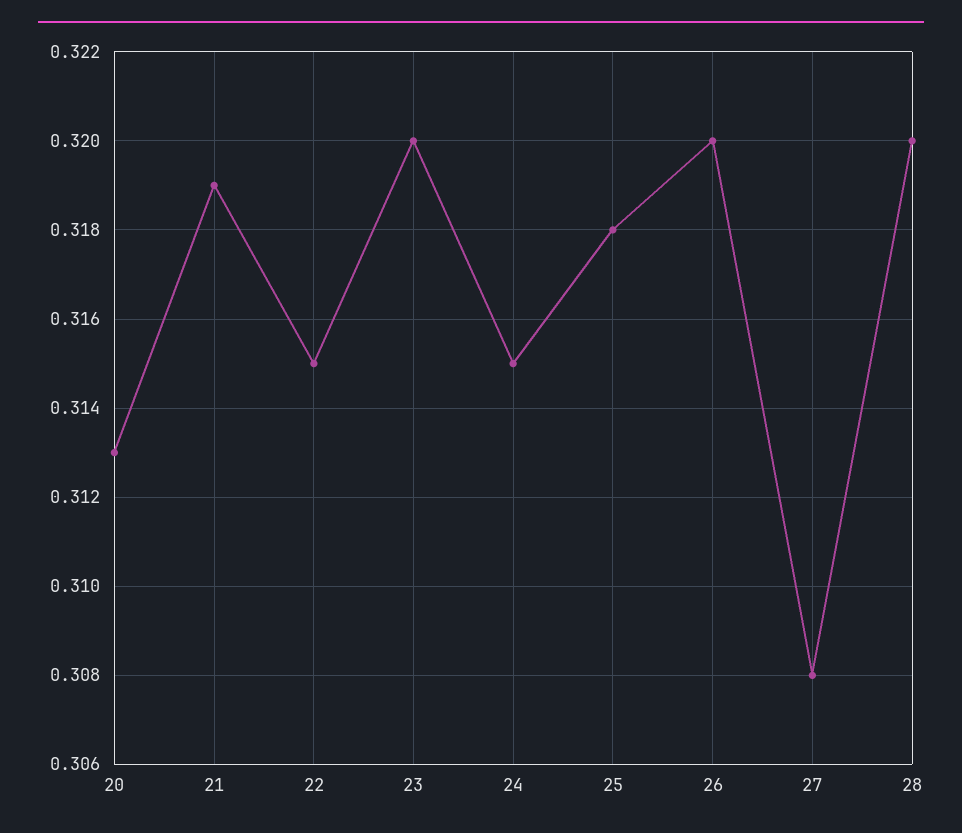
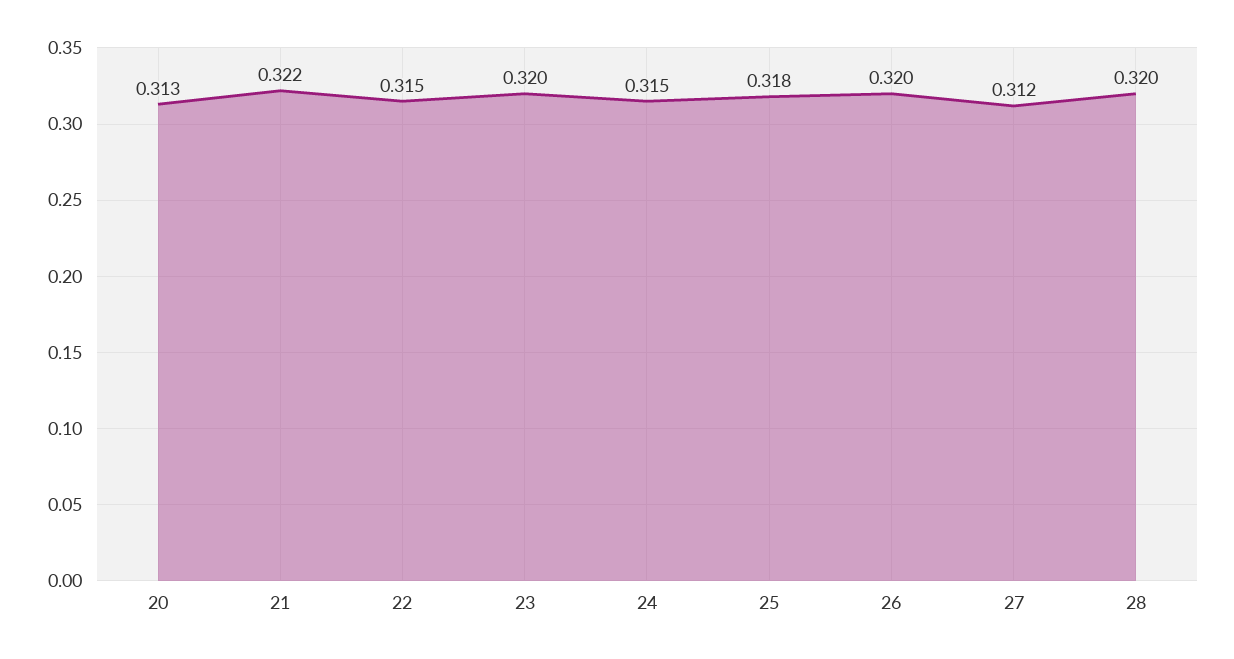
  {
    "20": 0.313,
-   "21": 0.319,
+   "21": 0.322,
    "22": 0.315,
    "23": 0.32,
    "24": 0.315,
    "25": 0.318,
    "26": 0.32,
-   "27": 0.308,
+   "27": 0.312,
    "28": 0.32
  }

